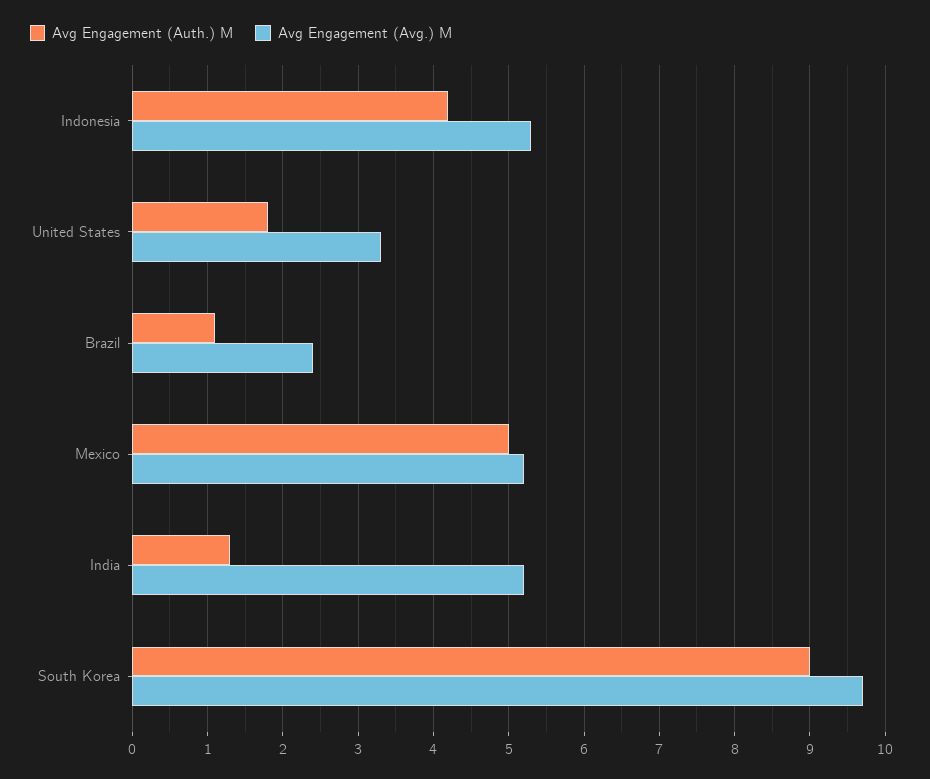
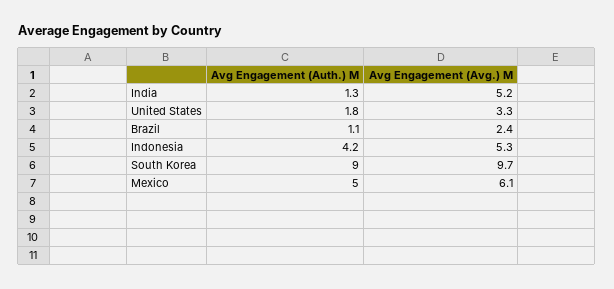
  {
    "Avg Engagement (Auth.) M": {
      "Indonesia": 4.2,
      "United States": 1.8,
      "Brazil": 1.1,
      "Mexico": 5,
      "India": 1.3,
      "South Korea": 9
    },
    "Avg Engagement (Avg.) M": {
      "Indonesia": 5.3,
      "United States": 3.3,
      "Brazil": 2.4,
-     "Mexico": 5.2,
+     "Mexico": 6.1,
      "India": 5.2,
      "South Korea": 9.7
    }
  }

